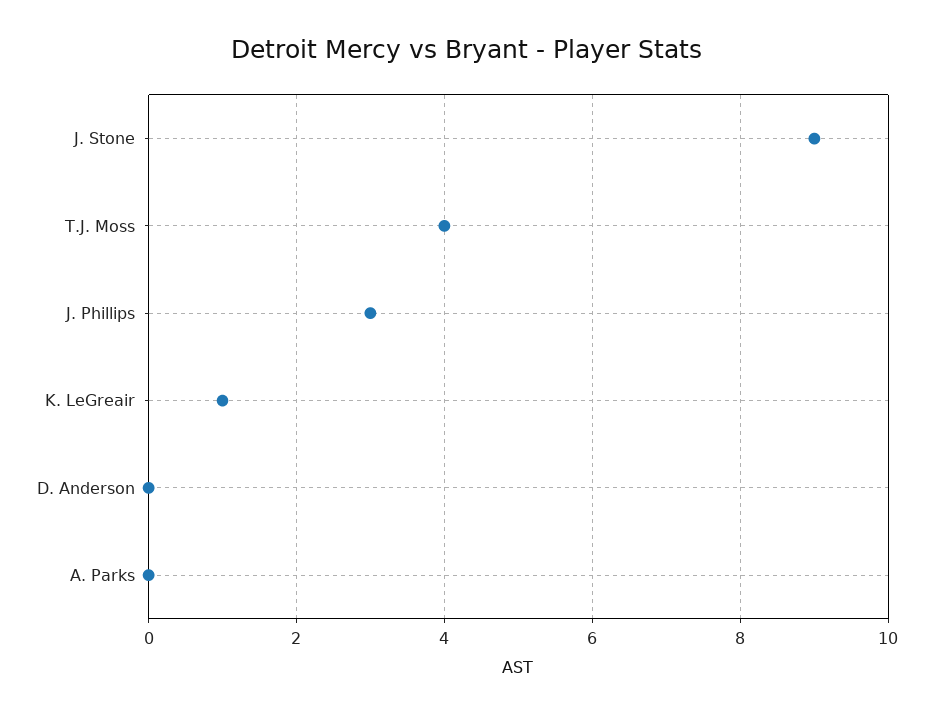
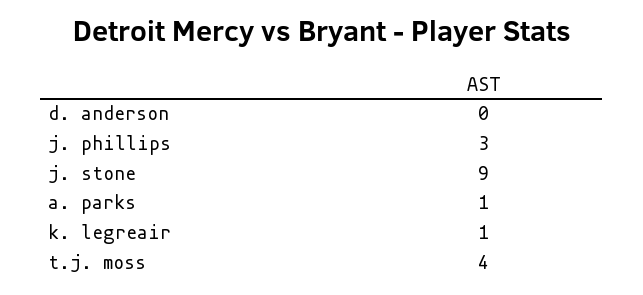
  {
    "J. Stone": 9,
    "T.J. Moss": 4,
    "J. Phillips": 3,
    "K. LeGreair": 1,
    "D. Anderson": 0,
-   "A. Parks": 0
+   "A. Parks": 1
  }

